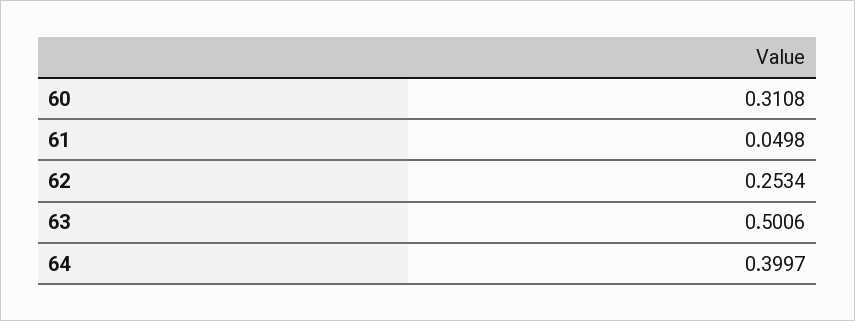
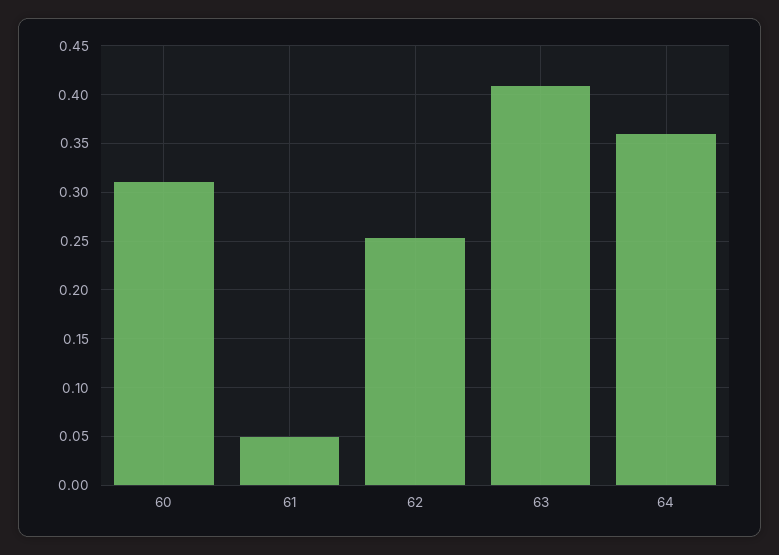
  {
    "60": 0.3108,
    "61": 0.0498,
    "62": 0.2534,
-   "63": 0.5006,
+   "63": 0.41,
-   "64": 0.3997
+   "64": 0.36
  }

